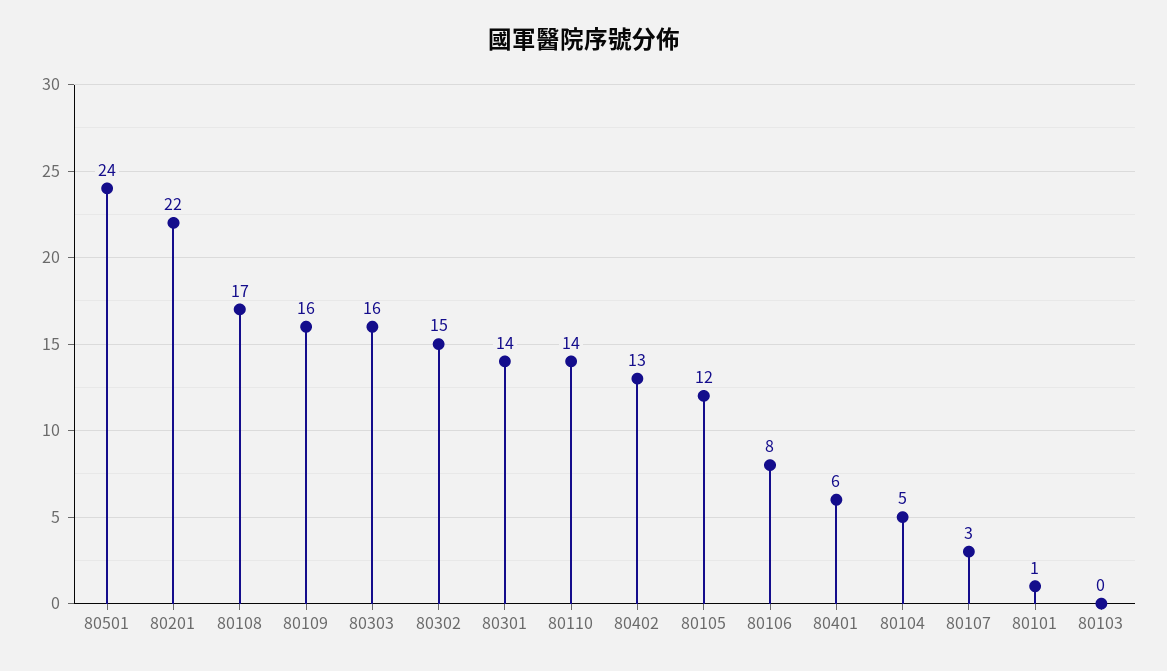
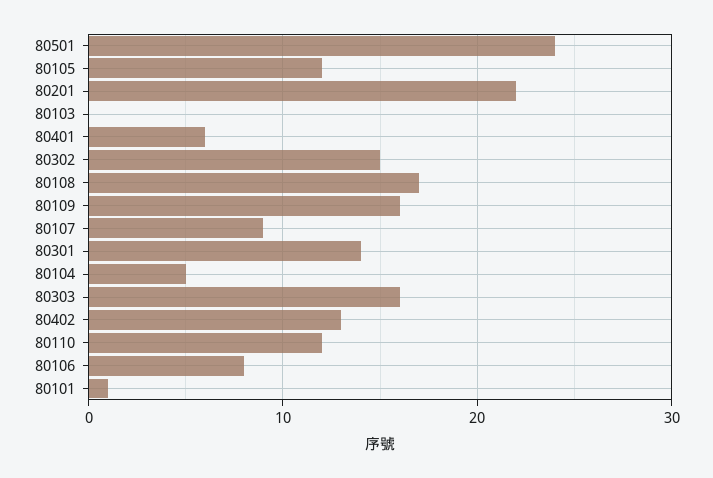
  {
    "80501": 24,
    "80201": 22,
    "80108": 17,
    "80109": 16,
    "80303": 16,
    "80302": 15,
    "80301": 14,
-   "80110": 14,
+   "80110": 12,
    "80402": 13,
    "80105": 12,
    "80106": 8,
    "80401": 6,
    "80104": 5,
-   "80107": 3,
+   "80107": 9,
    "80101": 1,
    "80103": 0
  }

